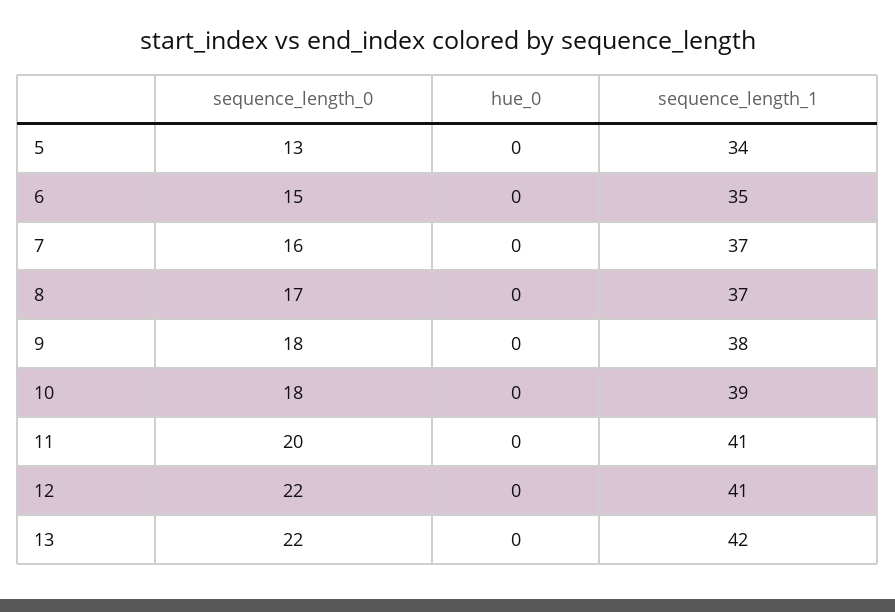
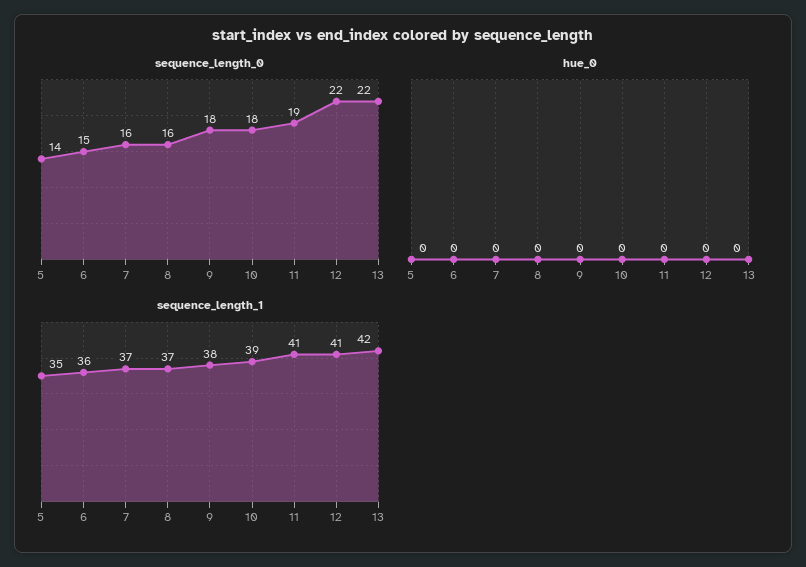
  {
    "sequence_length_0": {
-     "5": 13,
+     "5": 14,
      "6": 15,
      "7": 16,
-     "8": 17,
+     "8": 16,
      "9": 18,
      "10": 18,
-     "11": 20,
+     "11": 19,
      "12": 22,
      "13": 22
    },
    "hue_0": {
      "5": 0,
      "6": 0,
      "7": 0,
      "8": 0,
      "9": 0,
      "10": 0,
      "11": 0,
      "12": 0,
      "13": 0
    },
    "sequence_length_1": {
-     "5": 34,
+     "5": 35,
-     "6": 35,
+     "6": 36,
      "7": 37,
      "8": 37,
      "9": 38,
      "10": 39,
      "11": 41,
      "12": 41,
      "13": 42
    }
  }

